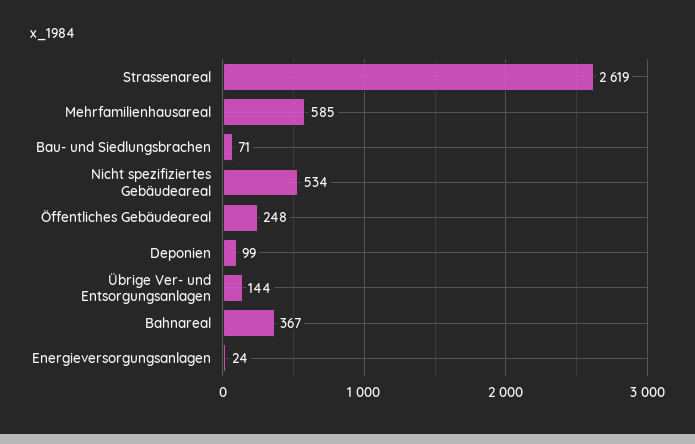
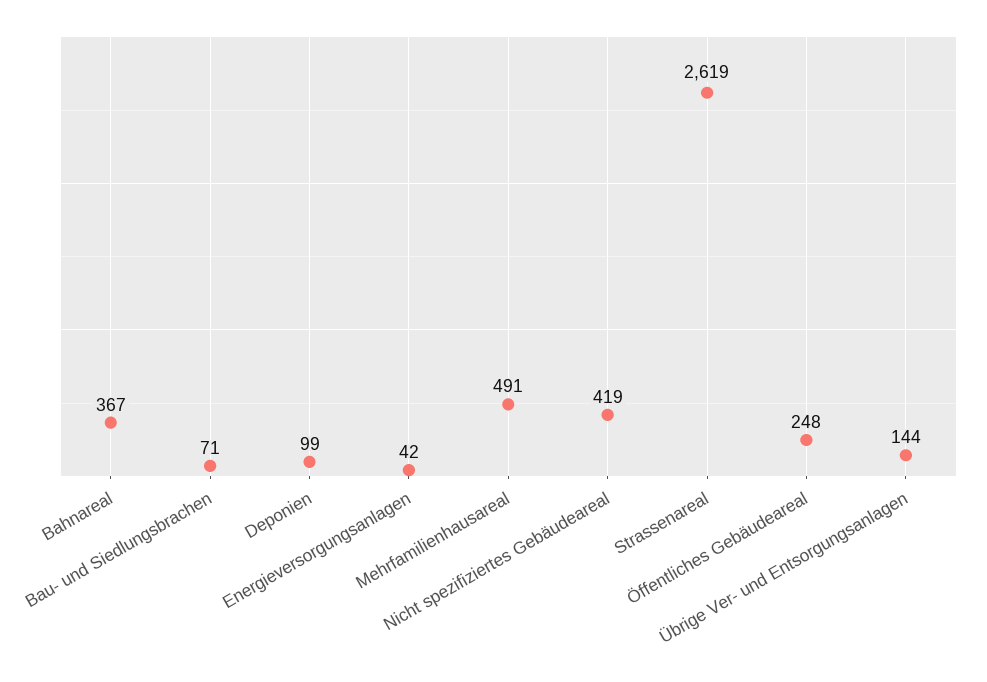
  {
    "Strassenareal": 2619,
-   "Mehrfamilienhausareal": 585,
+   "Mehrfamilienhausareal": 491,
    "Bau- und Siedlungsbrachen": 71,
-   "Nicht spezifiziertes Gebäudeareal": 534,
+   "Nicht spezifiziertes Gebäudeareal": 419,
    "Öffentliches Gebäudeareal": 248,
    "Deponien": 99,
    "Übrige Ver- und Entsorgungsanlagen": 144,
    "Bahnareal": 367,
-   "Energieversorgungsanlagen": 24
+   "Energieversorgungsanlagen": 42
  }

